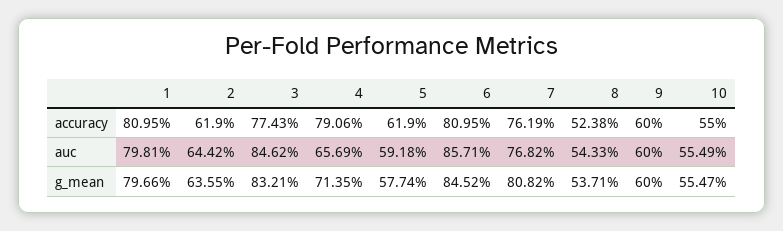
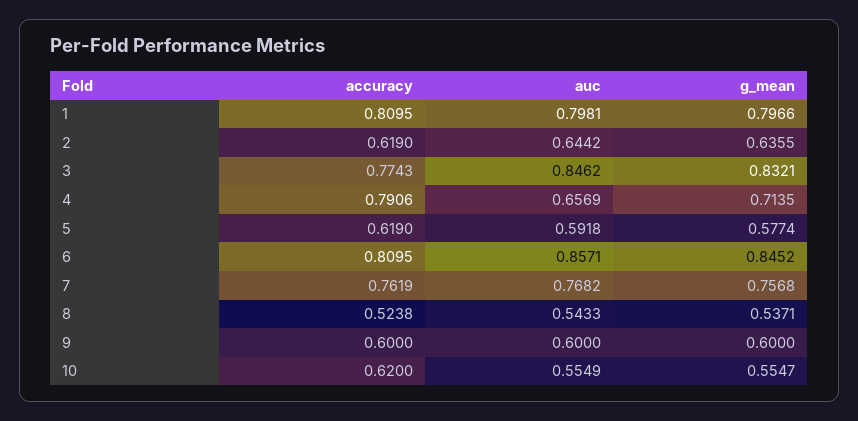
  {
    "1": {
      "accuracy": 0.8095,
      "auc": 0.7981,
      "g_mean": 0.7966
    },
    "2": {
      "accuracy": 0.619,
      "auc": 0.6442,
      "g_mean": 0.6355
    },
    "3": {
      "accuracy": 0.7743,
      "auc": 0.8462,
      "g_mean": 0.8321
    },
    "4": {
      "accuracy": 0.7906,
      "auc": 0.6569,
      "g_mean": 0.7135
    },
    "5": {
      "accuracy": 0.619,
      "auc": 0.5918,
      "g_mean": 0.5774
    },
    "6": {
      "accuracy": 0.8095,
      "auc": 0.8571,
      "g_mean": 0.8452
    },
    "7": {
      "accuracy": 0.7619,
      "auc": 0.7682,
-     "g_mean": 0.8082
+     "g_mean": 0.7568
    },
    "8": {
      "accuracy": 0.5238,
      "auc": 0.5433,
      "g_mean": 0.5371
    },
    "9": {
      "accuracy": 0.6,
      "auc": 0.6,
      "g_mean": 0.6
    },
    "10": {
-     "accuracy": 0.55,
+     "accuracy": 0.62,
      "auc": 0.5549,
      "g_mean": 0.5547
    }
  }

